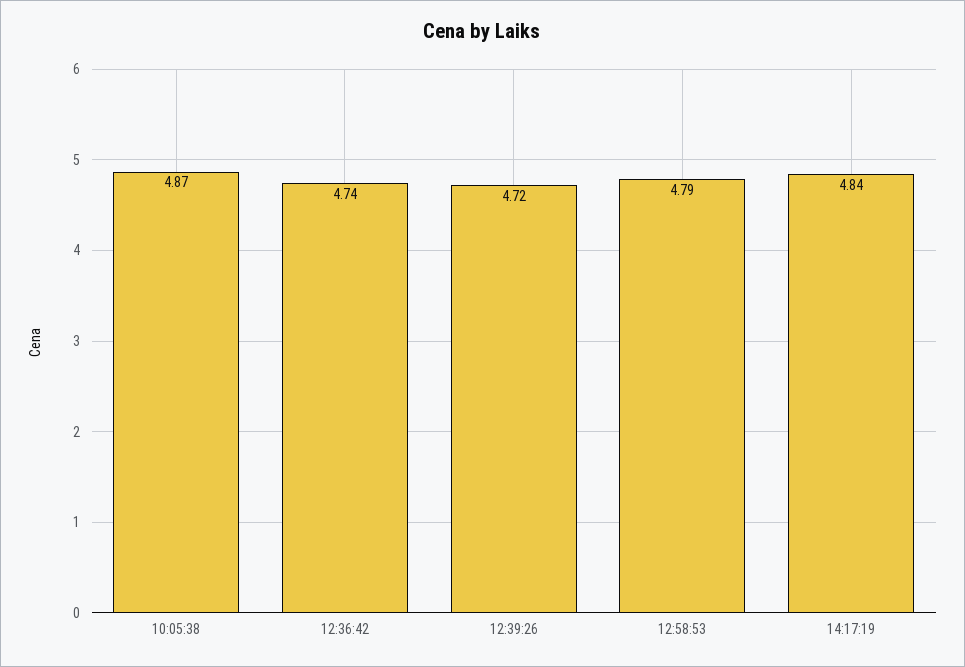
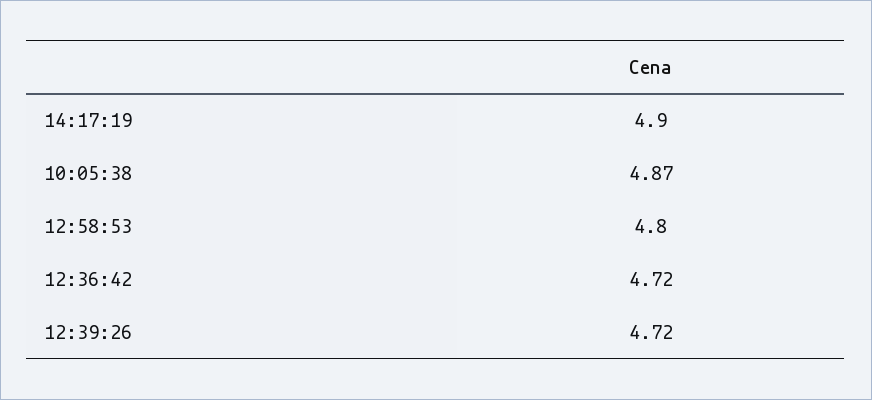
  {
    "10:05:38": 4.87,
-   "12:36:42": 4.74,
+   "12:36:42": 4.72,
    "12:39:26": 4.72,
-   "12:58:53": 4.79,
+   "12:58:53": 4.8,
-   "14:17:19": 4.84
+   "14:17:19": 4.9
  }

